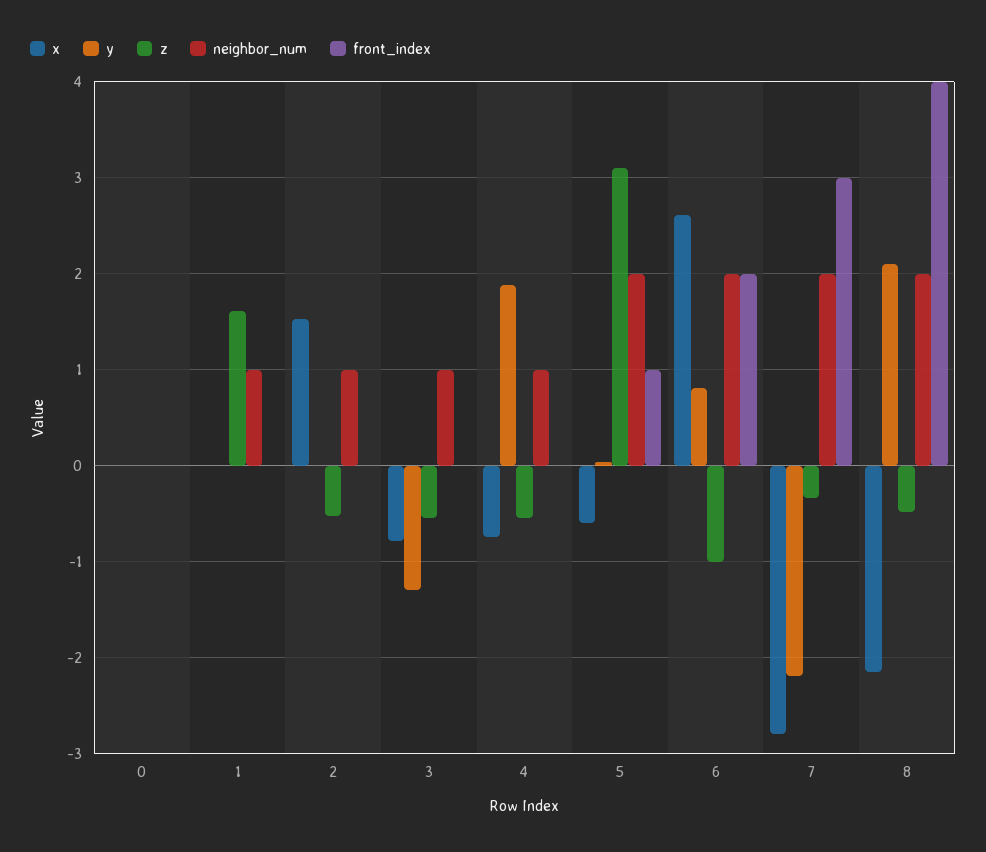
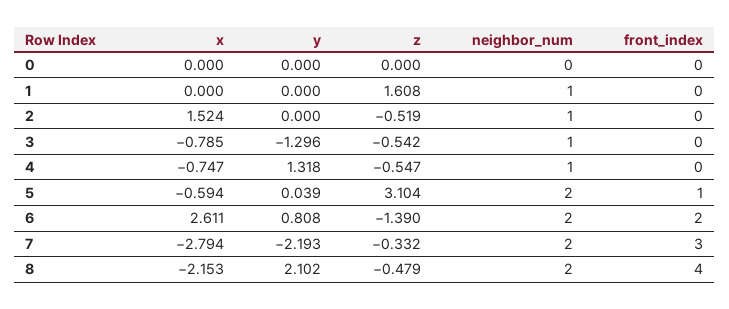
  {
    "x": {
      "0": 0,
      "1": 0,
      "2": 1.524,
      "3": -0.785,
      "4": -0.747,
      "5": -0.594,
      "6": 2.611,
      "7": -2.794,
      "8": -2.153
    },
    "y": {
      "0": 0,
      "1": 0,
      "2": 0,
      "3": -1.296,
-     "4": 1.9,
+     "4": 1.318,
      "5": 0.039,
      "6": 0.808,
      "7": -2.193,
      "8": 2.102
    },
    "z": {
      "0": 0,
      "1": 1.608,
      "2": -0.519,
      "3": -0.542,
      "4": -0.547,
      "5": 3.104,
-     "6": -1,
+     "6": -1.39,
      "7": -0.332,
      "8": -0.479
    },
    "neighbor_num": {
      "0": 0,
      "1": 1,
      "2": 1,
      "3": 1,
      "4": 1,
      "5": 2,
      "6": 2,
      "7": 2,
      "8": 2
    },
    "front_index": {
      "0": 0,
      "1": 0,
      "2": 0,
      "3": 0,
      "4": 0,
      "5": 1,
      "6": 2,
      "7": 3,
      "8": 4
    }
  }

